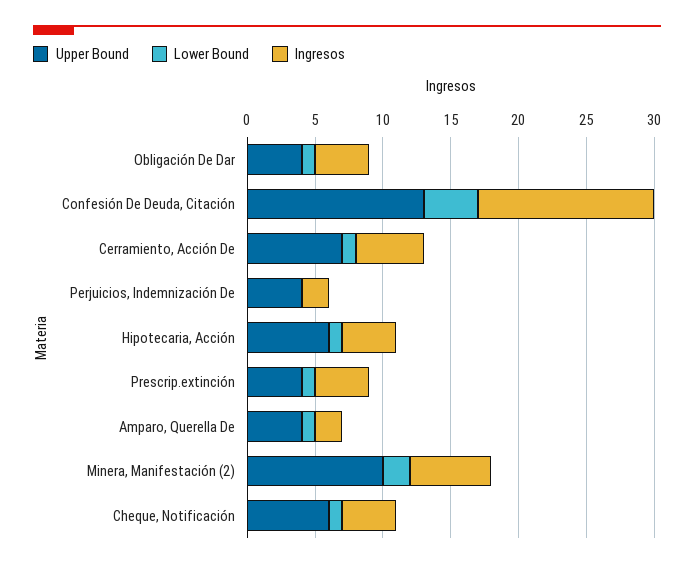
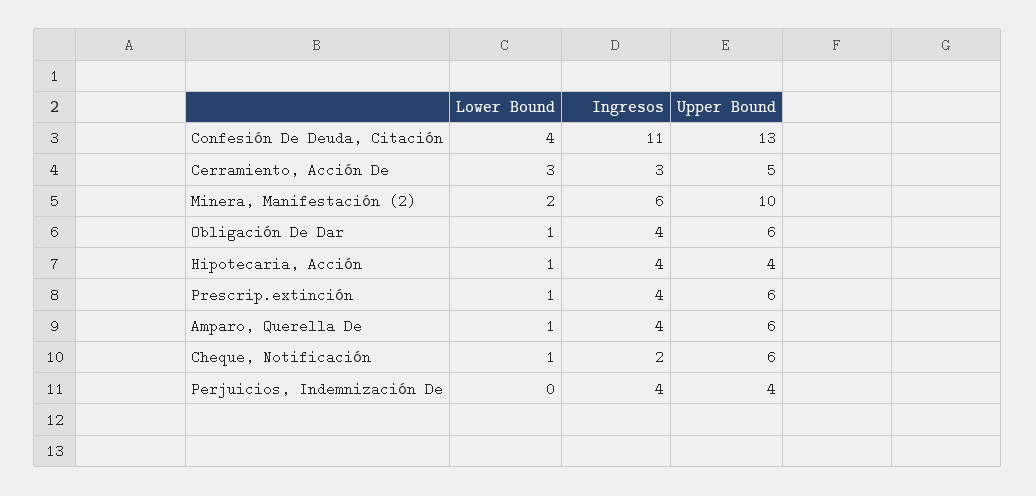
  {
    "Upper Bound": {
-     "Obligación De Dar": 4,
+     "Obligación De Dar": 6,
      "Confesión De Deuda, Citación": 13,
-     "Cerramiento, Acción De": 7,
+     "Cerramiento, Acción De": 5,
      "Perjuicios, Indemnización De": 4,
-     "Hipotecaria, Acción": 6,
+     "Hipotecaria, Acción": 4,
-     "Prescrip.extinción": 4,
+     "Prescrip.extinción": 6,
-     "Amparo, Querella De": 4,
+     "Amparo, Querella De": 6,
      "Minera, Manifestación (2)": 10,
      "Cheque, Notificación": 6
    },
    "Lower Bound": {
      "Obligación De Dar": 1,
      "Confesión De Deuda, Citación": 4,
-     "Cerramiento, Acción De": 1,
+     "Cerramiento, Acción De": 3,
      "Perjuicios, Indemnización De": 0,
      "Hipotecaria, Acción": 1,
      "Prescrip.extinción": 1,
      "Amparo, Querella De": 1,
      "Minera, Manifestación (2)": 2,
      "Cheque, Notificación": 1
    },
    "Ingresos": {
      "Obligación De Dar": 4,
-     "Confesión De Deuda, Citación": 13,
+     "Confesión De Deuda, Citación": 11,
-     "Cerramiento, Acción De": 5,
+     "Cerramiento, Acción De": 3,
-     "Perjuicios, Indemnización De": 2,
+     "Perjuicios, Indemnización De": 4,
      "Hipotecaria, Acción": 4,
      "Prescrip.extinción": 4,
-     "Amparo, Querella De": 2,
+     "Amparo, Querella De": 4,
      "Minera, Manifestación (2)": 6,
-     "Cheque, Notificación": 4
+     "Cheque, Notificación": 2
    }
  }

